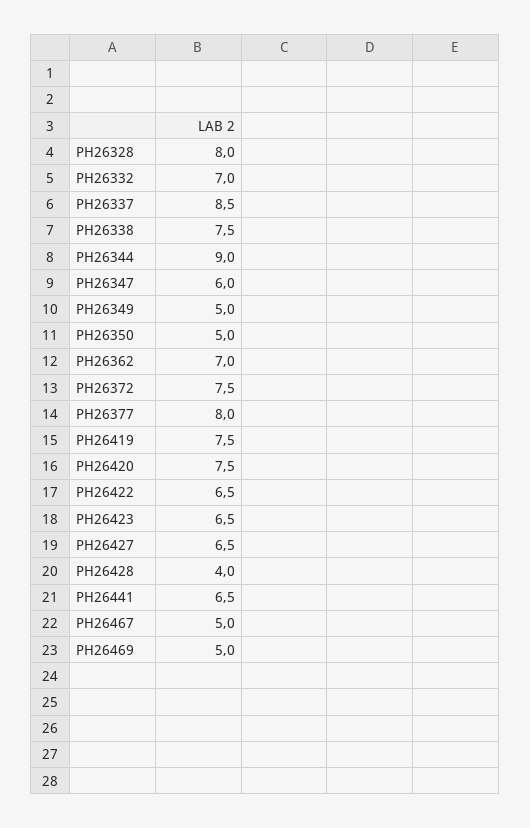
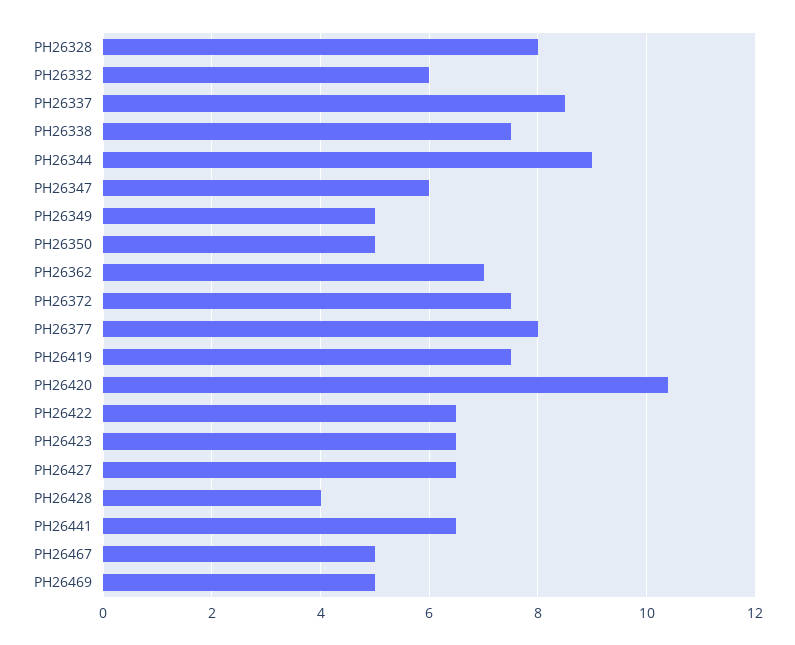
  {
    "PH26328": 8,
-   "PH26332": 7,
+   "PH26332": 6,
    "PH26337": 8.5,
    "PH26338": 7.5,
    "PH26344": 9,
    "PH26347": 6,
    "PH26349": 5,
    "PH26350": 5,
    "PH26362": 7,
    "PH26372": 7.5,
    "PH26377": 8,
    "PH26419": 7.5,
-   "PH26420": 7.5,
+   "PH26420": 10.5,
    "PH26422": 6.5,
    "PH26423": 6.5,
    "PH26427": 6.5,
    "PH26428": 4,
    "PH26441": 6.5,
    "PH26467": 5,
    "PH26469": 5
  }

